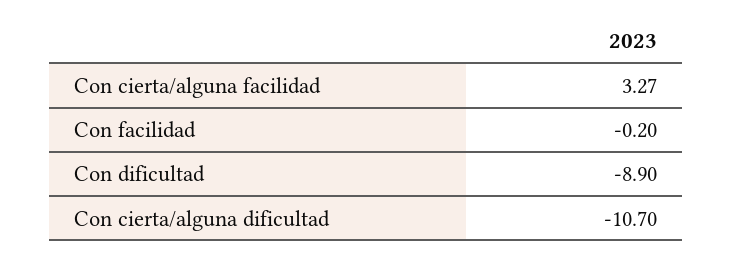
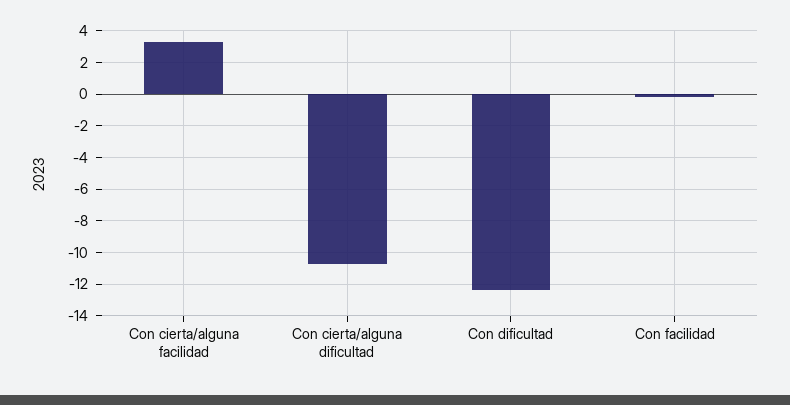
  {
    "Con cierta/alguna facilidad": 3.27,
    "Con facilidad": -0.2,
-   "Con dificultad": -8.9,
+   "Con dificultad": -12.5,
    "Con cierta/alguna dificultad": -10.7
  }

